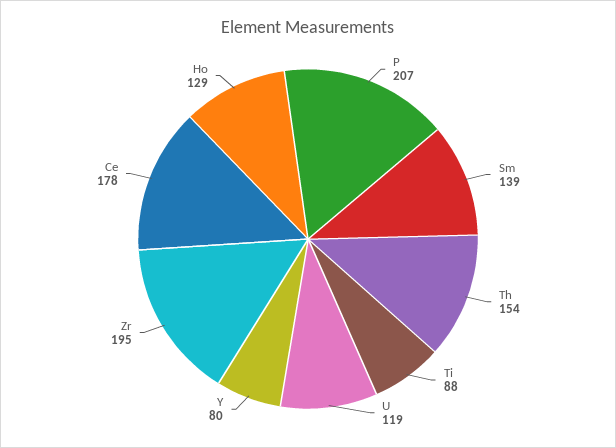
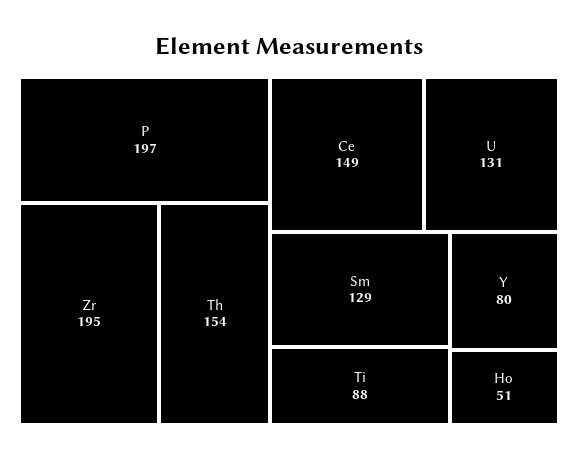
  {
-   "P": 207,
+   "P": 197,
-   "Sm": 139,
+   "Sm": 129,
    "Th": 154,
    "Ti": 88,
-   "U": 119,
+   "U": 131,
    "Y": 80,
    "Zr": 195,
-   "Ce": 178,
+   "Ce": 149,
-   "Ho": 129
+   "Ho": 51
  }

